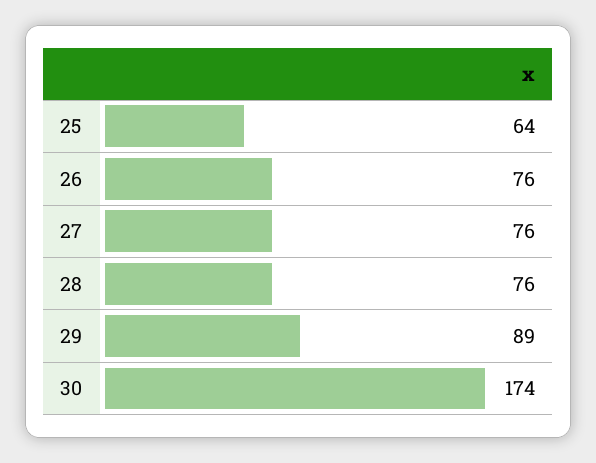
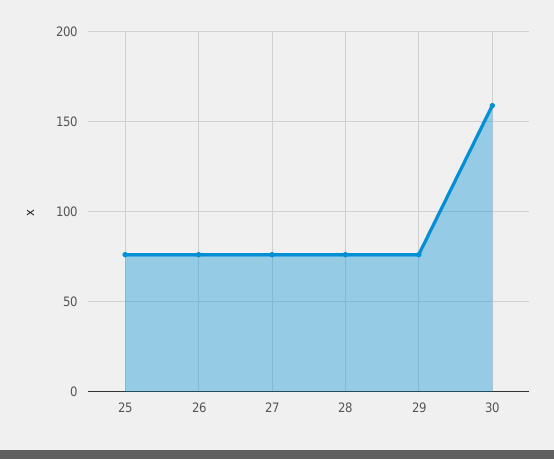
  {
-   "25": 64,
+   "25": 75,
    "26": 76,
    "27": 76,
    "28": 76,
-   "29": 89,
+   "29": 75,
-   "30": 174
+   "30": 160
  }

